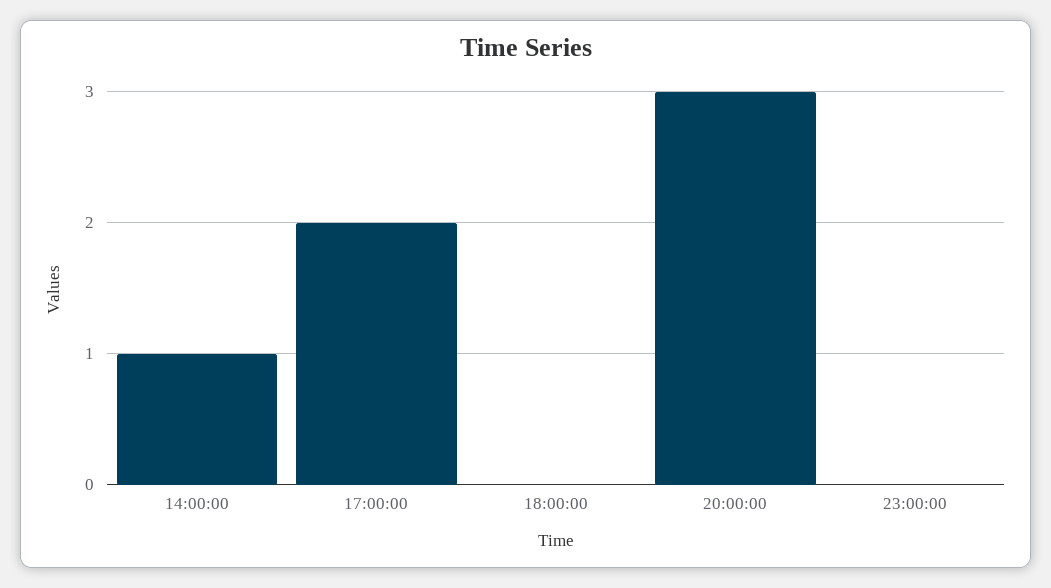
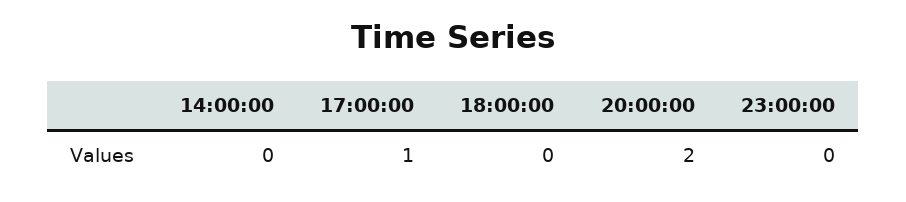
  {
-   "14:00:00": 1,
+   "14:00:00": 0,
-   "17:00:00": 2,
+   "17:00:00": 1,
    "18:00:00": 0,
-   "20:00:00": 3,
+   "20:00:00": 2,
    "23:00:00": 0
  }

